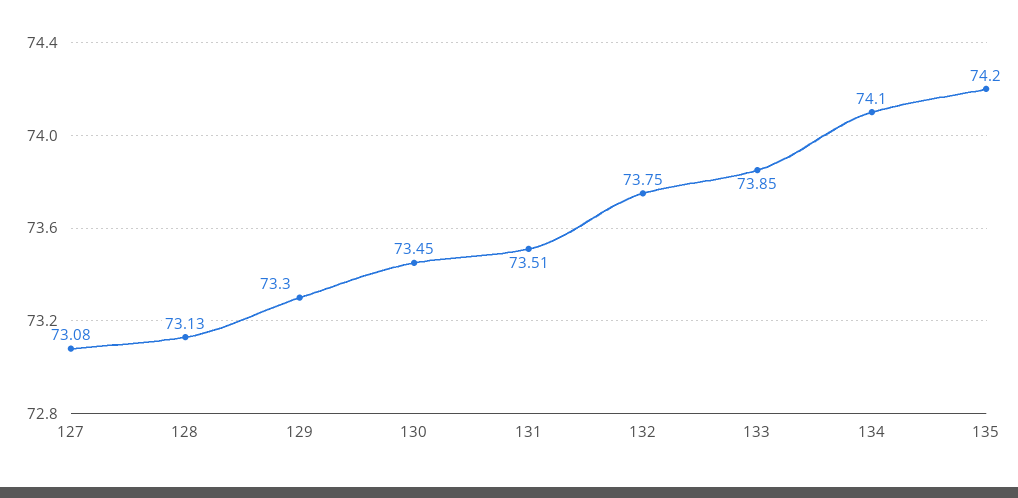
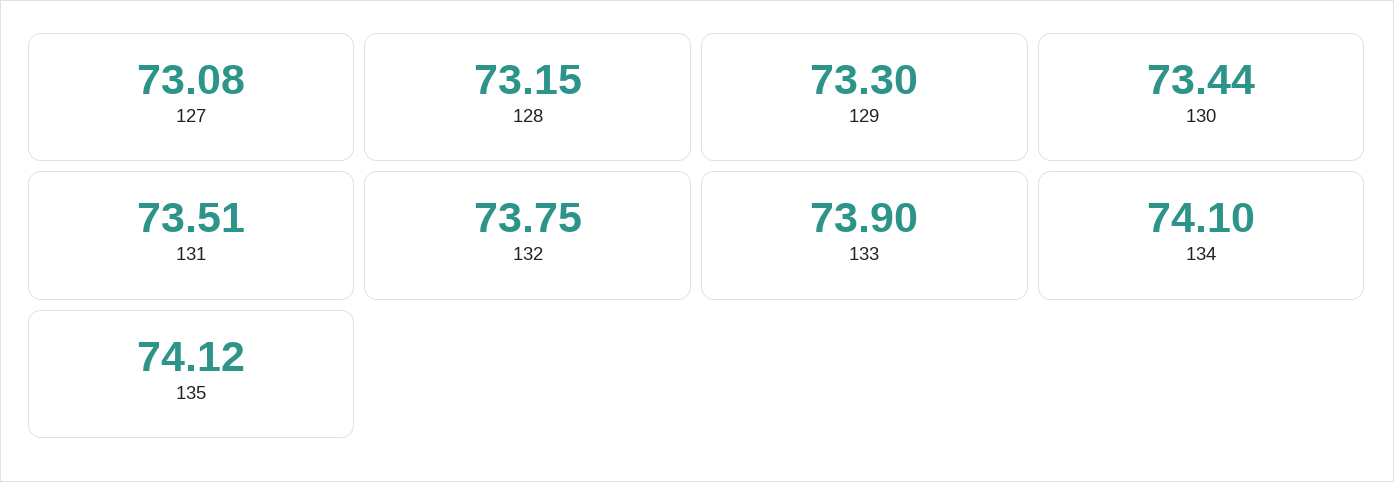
  {
    "127": 73.08,
-   "128": 73.13,
+   "128": 73.15,
    "129": 73.3,
-   "130": 73.45,
+   "130": 73.44,
    "131": 73.51,
    "132": 73.75,
-   "133": 73.85,
+   "133": 73.9,
    "134": 74.1,
-   "135": 74.2
+   "135": 74.12
  }

